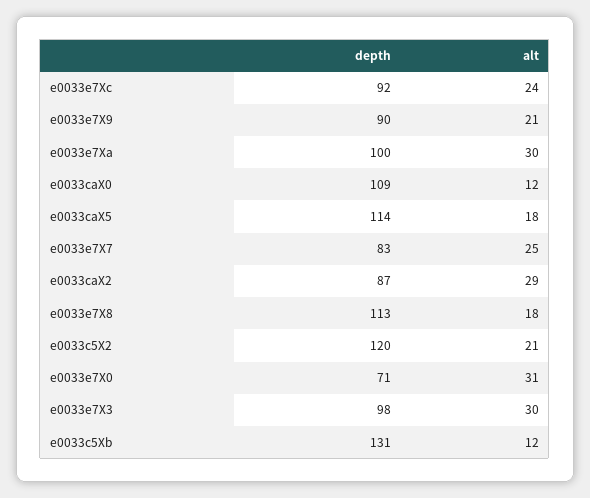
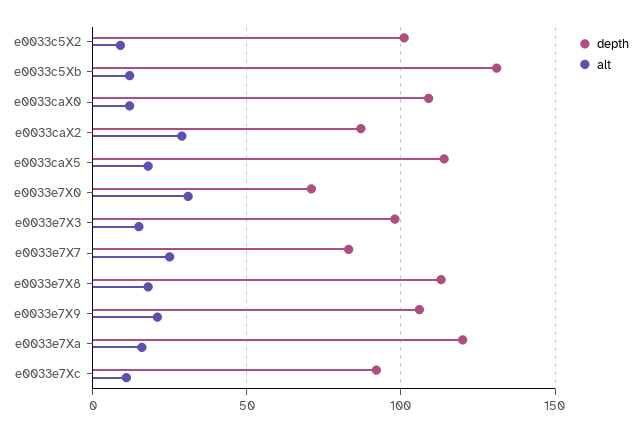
  {
    "depth": {
      "e0033e7Xc": 92,
-     "e0033e7X9": 90,
+     "e0033e7X9": 105,
-     "e0033e7Xa": 100,
+     "e0033e7Xa": 120,
      "e0033caX0": 109,
      "e0033caX5": 114,
      "e0033e7X7": 83,
      "e0033caX2": 87,
      "e0033e7X8": 113,
-     "e0033c5X2": 120,
+     "e0033c5X2": 100,
      "e0033e7X0": 71,
      "e0033e7X3": 98,
      "e0033c5Xb": 131
    },
    "alt": {
-     "e0033e7Xc": 24,
+     "e0033e7Xc": 10,
      "e0033e7X9": 21,
-     "e0033e7Xa": 30,
+     "e0033e7Xa": 15,
      "e0033caX0": 12,
      "e0033caX5": 18,
      "e0033e7X7": 25,
      "e0033caX2": 29,
      "e0033e7X8": 18,
-     "e0033c5X2": 21,
+     "e0033c5X2": 10,
      "e0033e7X0": 31,
-     "e0033e7X3": 30,
+     "e0033e7X3": 15,
      "e0033c5Xb": 12
    }
  }

